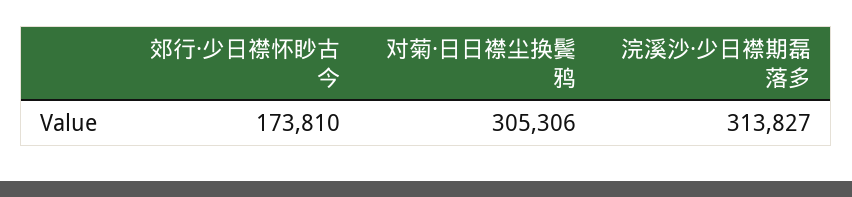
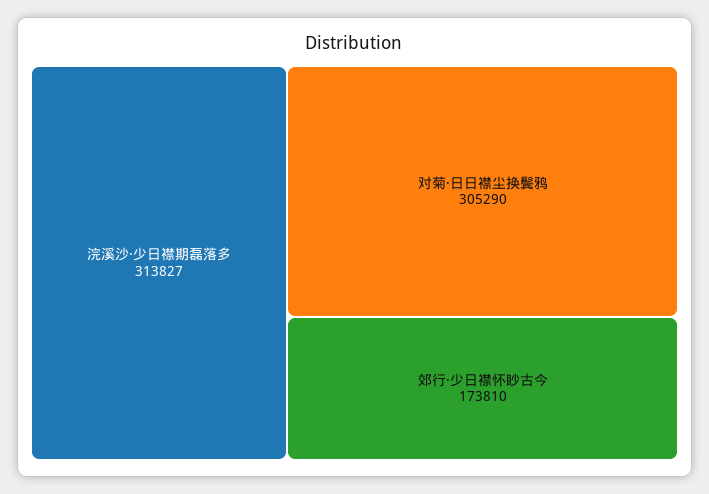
  {
    "郊行·少日襟怀眇古今": 173810,
-   "对菊·日日襟尘换鬓鸦": 305306,
+   "对菊·日日襟尘换鬓鸦": 305290,
    "浣溪沙·少日襟期磊落多": 313827
  }

